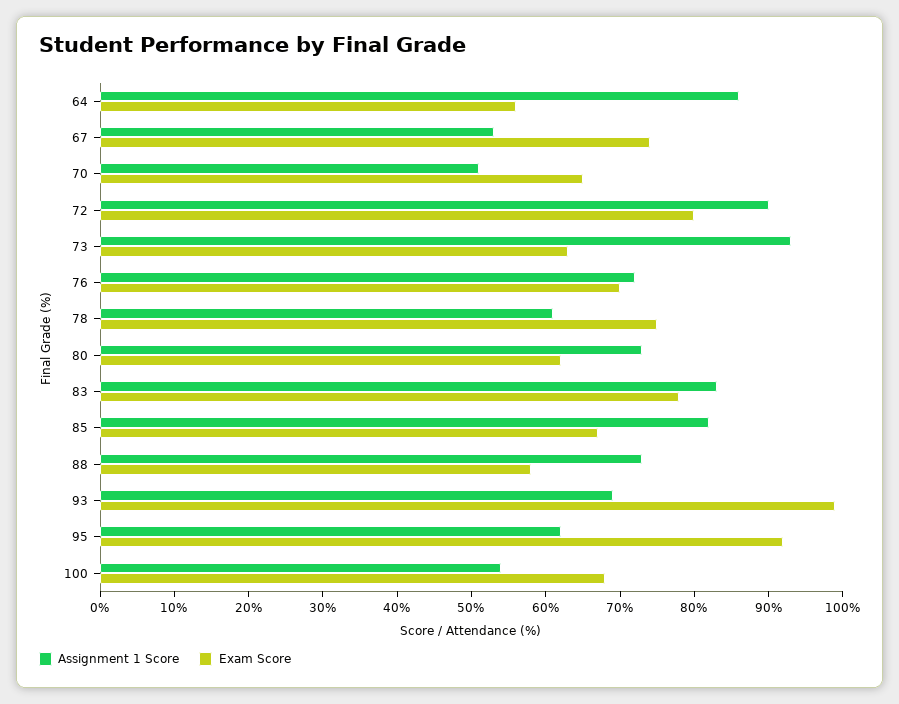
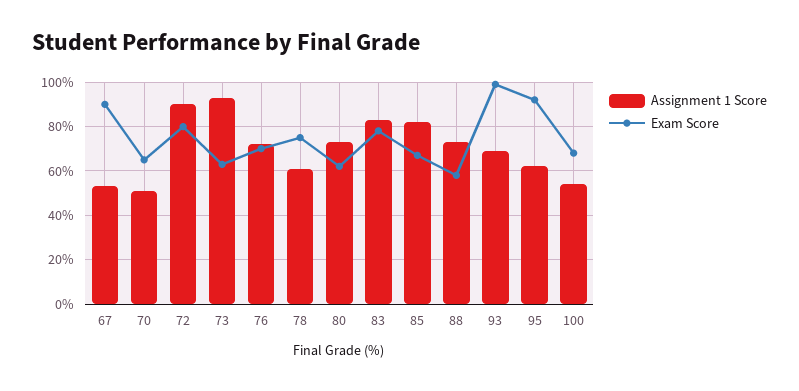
  {
    "Assignment 1 Score": {
-     "64": 85,
      "67": 55,
      "70": 50,
      "72": 90,
      "73": 95,
      "76": 70,
      "78": 60,
      "80": 75,
      "83": 85,
      "85": 80,
      "88": 75,
      "93": 70,
      "95": 60,
      "100": 55
    },
    "Exam Score": {
-     "64": 55,
-     "67": 75,
+     "67": 90,
      "70": 65,
      "72": 80,
      "73": 65,
      "76": 70,
      "78": 75,
      "80": 60,
      "83": 80,
      "85": 65,
      "88": 60,
      "93": 100,
      "95": 90,
      "100": 70
    }
  }

